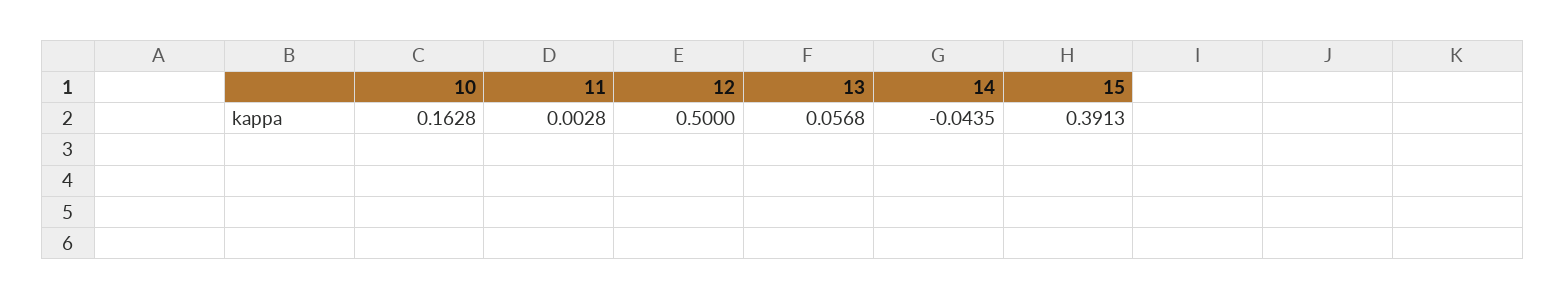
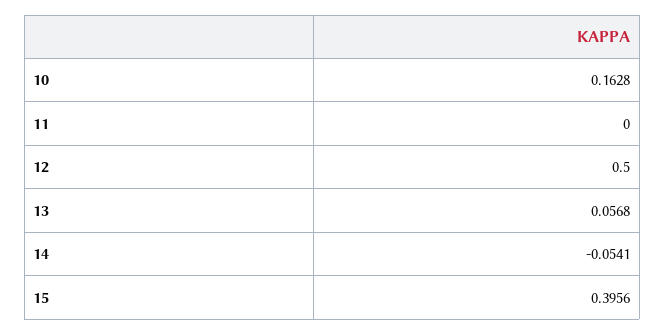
  {
    "10": 0.1628,
-   "11": 0.0028,
+   "11": 0,
    "12": 0.5,
    "13": 0.0568,
-   "14": -0.0435,
+   "14": -0.0541,
-   "15": 0.3913
+   "15": 0.3956
  }

